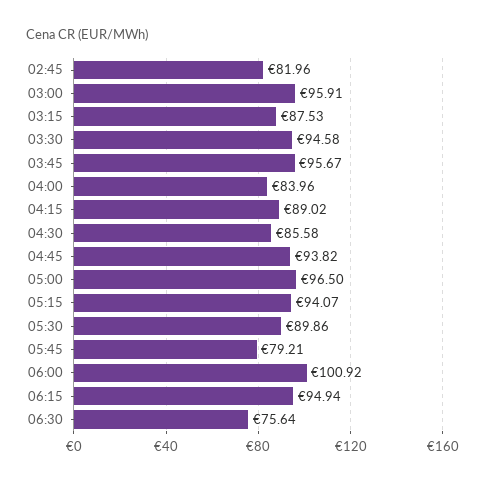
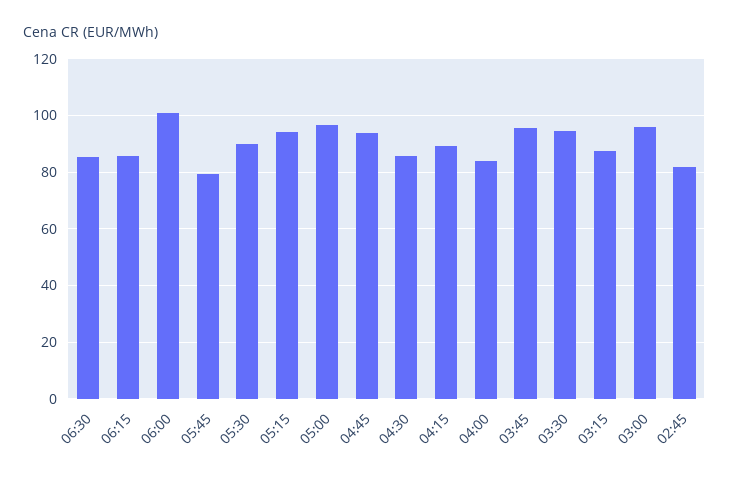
  {
    "02:45": 81.96,
    "03:00": 95.91,
    "03:15": 87.53,
    "03:30": 94.58,
    "03:45": 95.67,
    "04:00": 83.96,
    "04:15": 89.02,
    "04:30": 85.58,
    "04:45": 93.82,
    "05:00": 96.5,
    "05:15": 94.07,
    "05:30": 89.86,
    "05:45": 79.21,
    "06:00": 100.92,
-   "06:15": 94.94,
+   "06:15": 85,
-   "06:30": 75.64
+   "06:30": 85
  }

